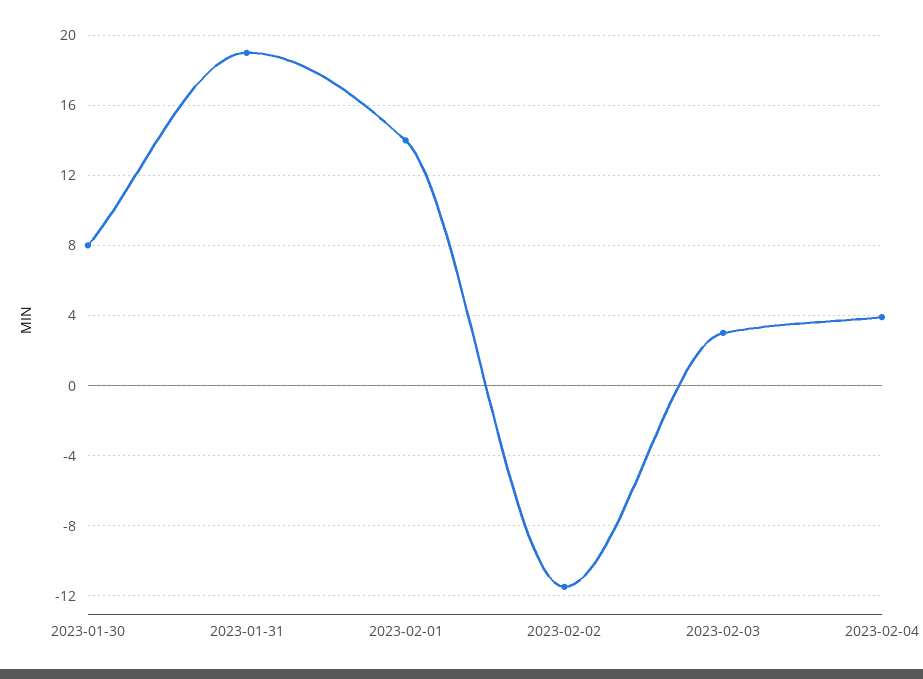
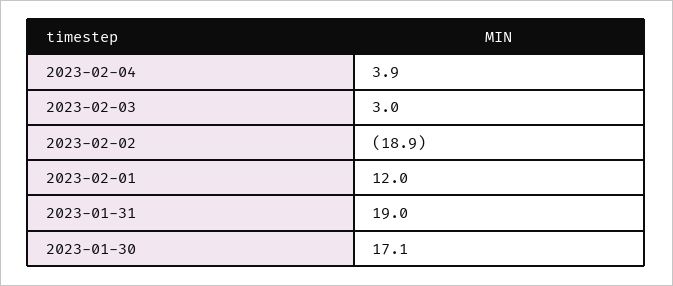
  {
-   "2023-01-30": 8,
+   "2023-01-30": 17.1,
    "2023-01-31": 19,
-   "2023-02-01": 14,
+   "2023-02-01": 12,
-   "2023-02-02": -11.5,
+   "2023-02-02": -18.9,
    "2023-02-03": 3,
    "2023-02-04": 3.9
  }

